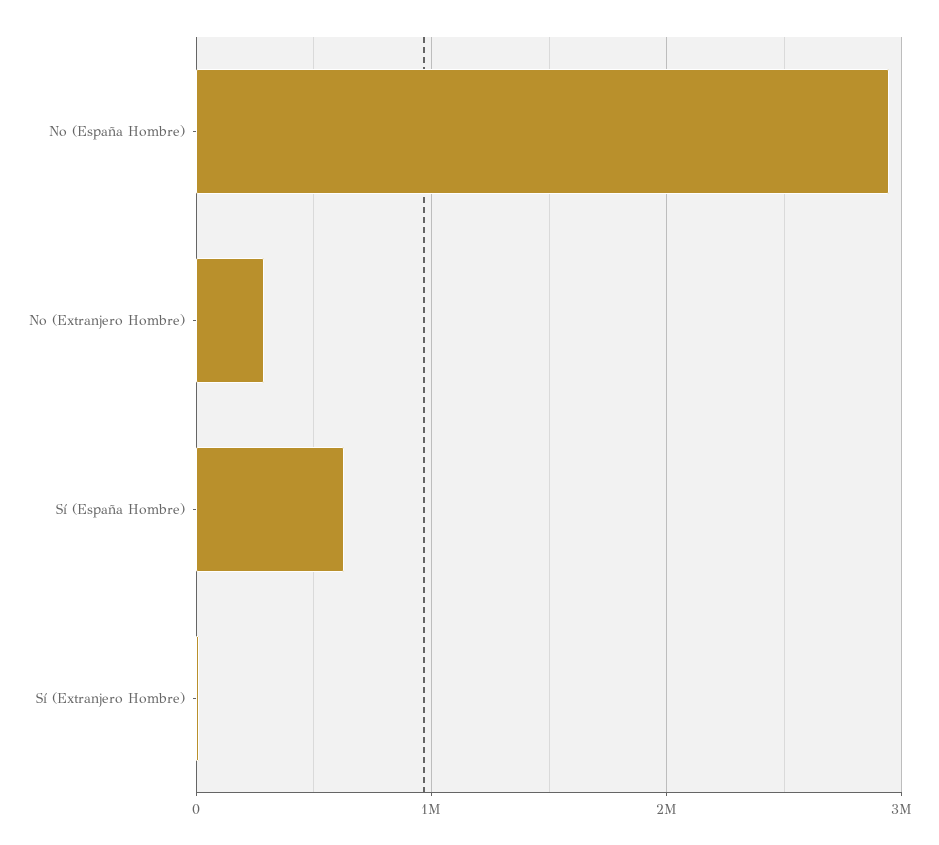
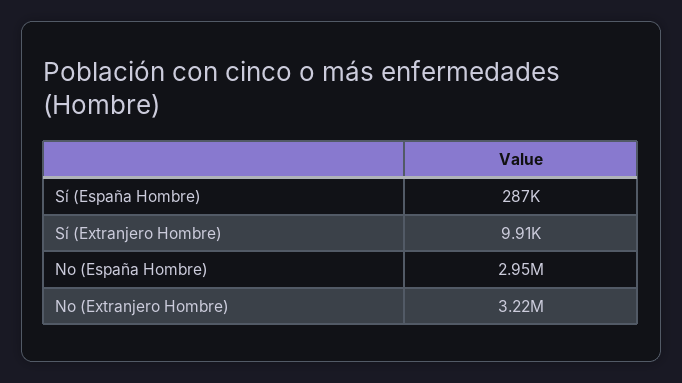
  {
    "No (España Hombre)": 2950000,
-   "No (Extranjero Hombre)": 300000,
+   "No (Extranjero Hombre)": 3220000,
-   "Sí (España Hombre)": 600000,
+   "Sí (España Hombre)": 287000,
    "Sí (Extranjero Hombre)": 9910
  }

